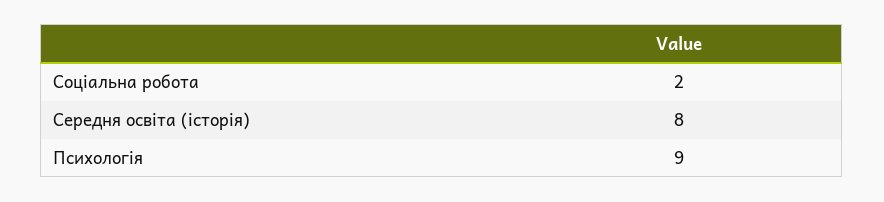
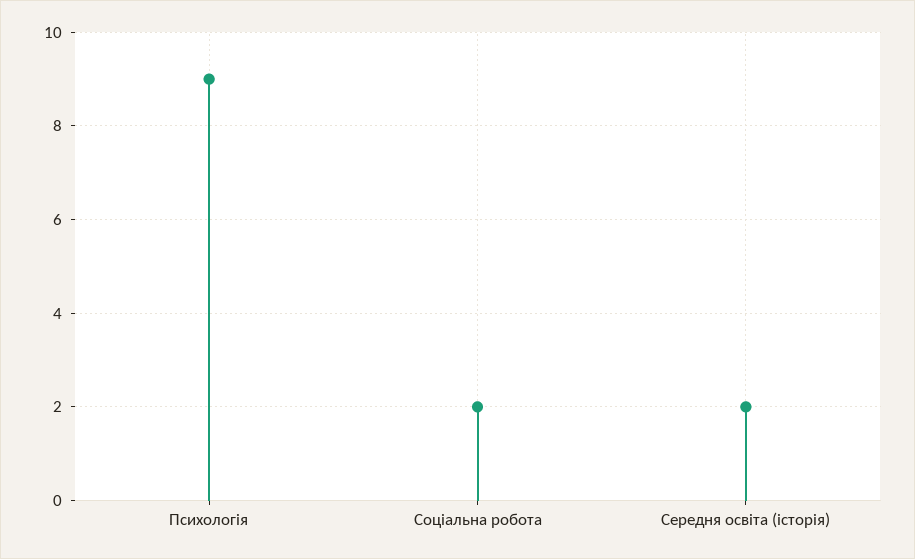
  {
    "Соціальна робота": 2,
-   "Середня освіта (історія)": 8,
+   "Середня освіта (історія)": 2,
    "Психологія": 9
  }

